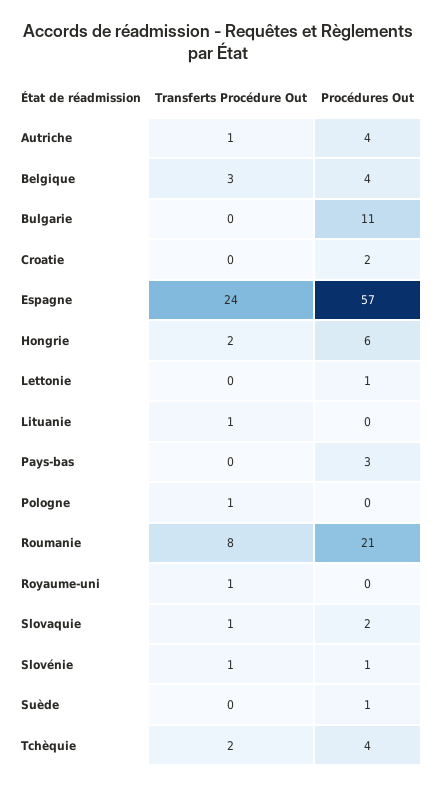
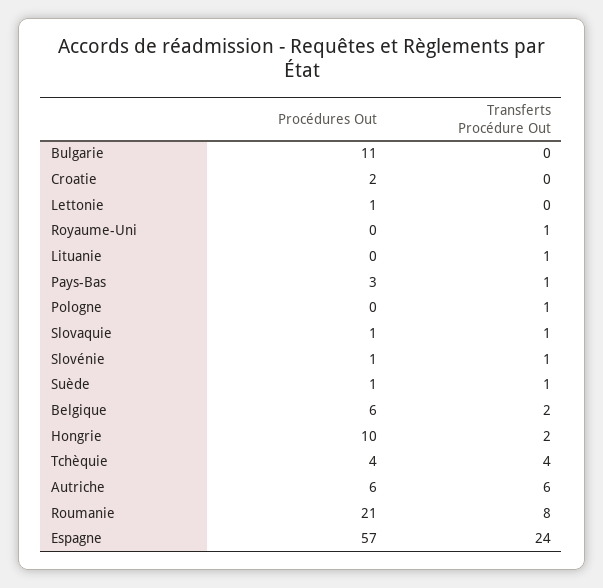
  {
    "Transferts Procédure Out": {
-     "Autriche": 1,
+     "Autriche": 6,
-     "Belgique": 3,
+     "Belgique": 2,
      "Bulgarie": 0,
      "Croatie": 0,
      "Espagne": 24,
      "Hongrie": 2,
      "Lettonie": 0,
      "Lituanie": 1,
-     "Pays-bas": 0,
+     "Pays-bas": 1,
      "Pologne": 1,
      "Roumanie": 8,
      "Royaume-uni": 1,
      "Slovaquie": 1,
      "Slovénie": 1,
-     "Suède": 0,
+     "Suède": 1,
-     "Tchèquie": 2
+     "Tchèquie": 4
    },
    "Procédures Out": {
-     "Autriche": 4,
+     "Autriche": 6,
-     "Belgique": 4,
+     "Belgique": 6,
      "Bulgarie": 11,
      "Croatie": 2,
      "Espagne": 57,
-     "Hongrie": 6,
+     "Hongrie": 10,
      "Lettonie": 1,
      "Lituanie": 0,
      "Pays-bas": 3,
      "Pologne": 0,
      "Roumanie": 21,
      "Royaume-uni": 0,
-     "Slovaquie": 2,
+     "Slovaquie": 1,
      "Slovénie": 1,
      "Suède": 1,
      "Tchèquie": 4
    }
  }

